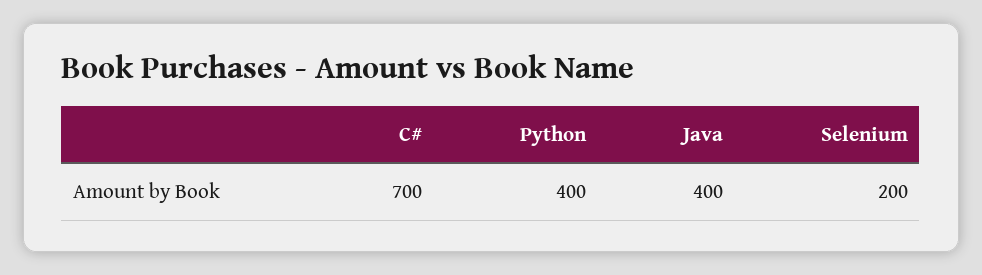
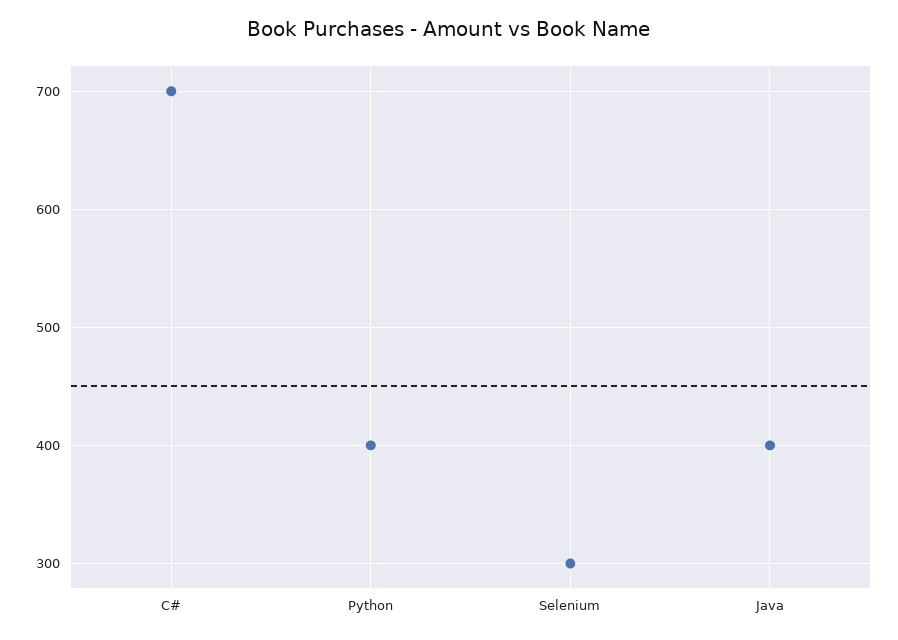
  {
    "C#": 700,
    "Python": 400,
    "Java": 400,
-   "Selenium": 200
+   "Selenium": 300
  }

